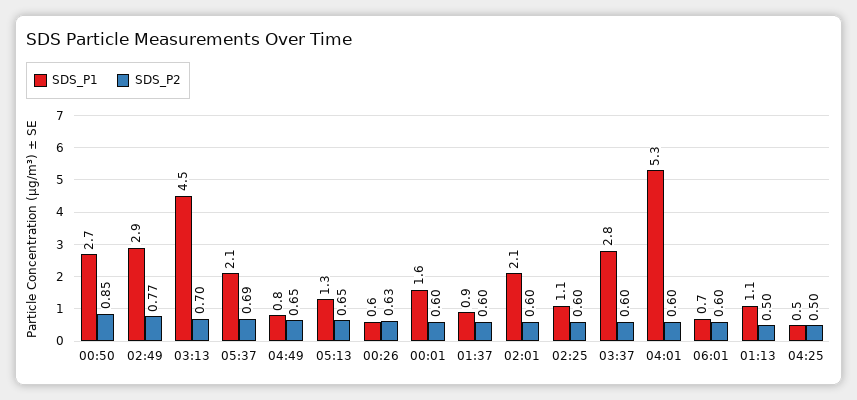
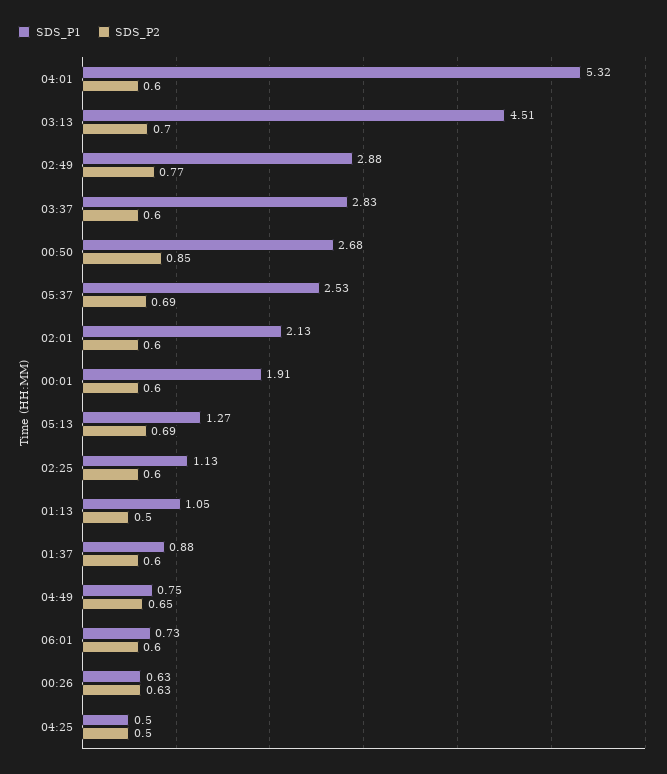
  {
    "SDS_P1": {
      "00:50": 2.68,
      "02:49": 2.88,
      "03:13": 4.51,
-     "05:37": 2.1,
+     "05:37": 2.53,
      "04:49": 0.75,
      "05:13": 1.27,
      "00:26": 0.63,
-     "00:01": 1.6,
+     "00:01": 1.91,
      "01:37": 0.88,
      "02:01": 2.13,
      "02:25": 1.13,
      "03:37": 2.83,
      "04:01": 5.32,
      "06:01": 0.73,
      "01:13": 1.05,
      "04:25": 0.5
    },
    "SDS_P2": {
      "00:50": 0.85,
      "02:49": 0.77,
      "03:13": 0.7,
      "05:37": 0.69,
      "04:49": 0.65,
-     "05:13": 0.65,
+     "05:13": 0.69,
      "00:26": 0.63,
      "00:01": 0.6,
      "01:37": 0.6,
      "02:01": 0.6,
      "02:25": 0.6,
      "03:37": 0.6,
      "04:01": 0.6,
      "06:01": 0.6,
      "01:13": 0.5,
      "04:25": 0.5
    }
  }

